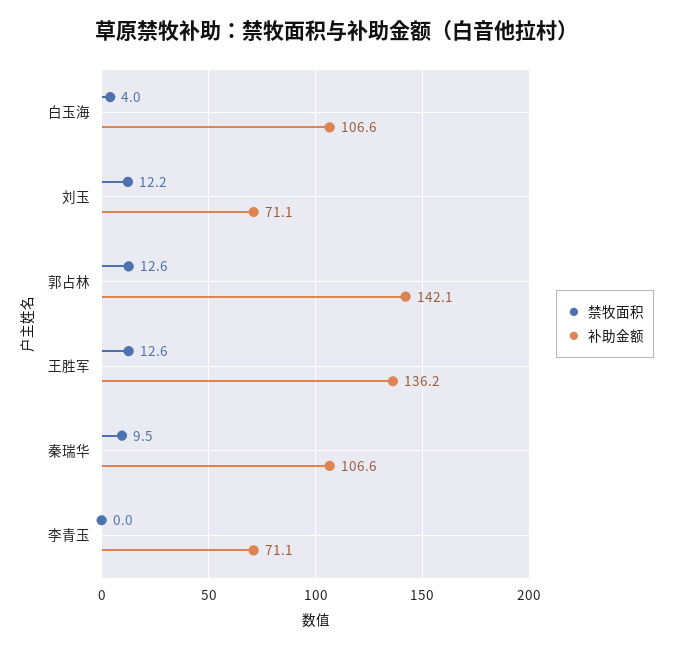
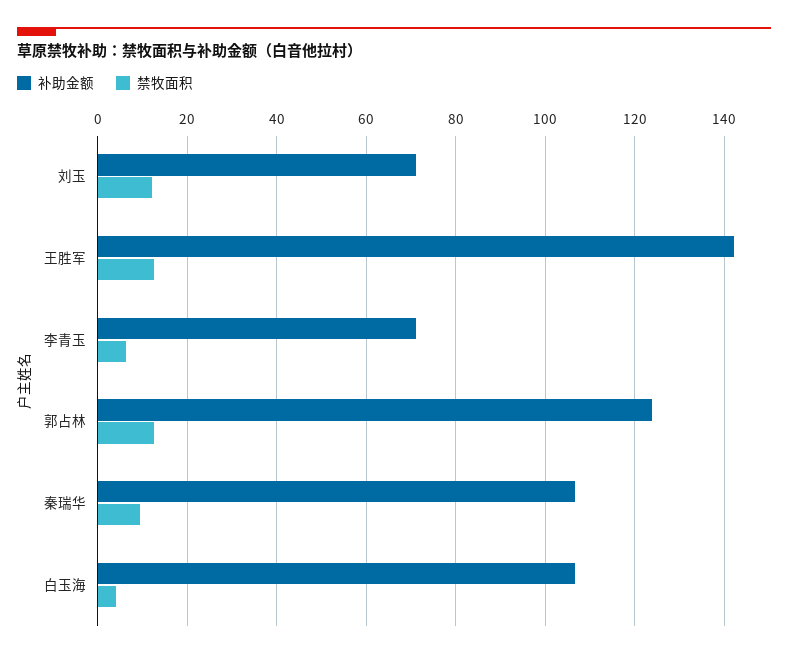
  {
    "禁牧面积": {
      "白玉海": 4,
      "刘玉": 12.2,
      "郭占林": 12.6,
      "王胜军": 12.6,
      "秦瑞华": 9.5,
-     "李青玉": 0
+     "李青玉": 6
    },
    "补助金额": {
      "白玉海": 106.6,
      "刘玉": 71.1,
-     "郭占林": 142.1,
+     "郭占林": 124,
-     "王胜军": 136.2,
+     "王胜军": 142,
      "秦瑞华": 106.6,
      "李青玉": 71.1
    }
  }

